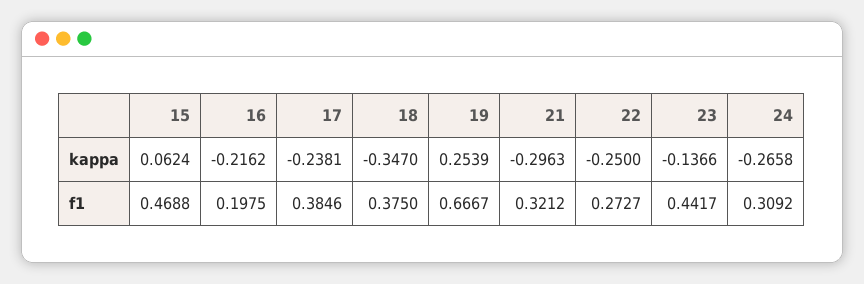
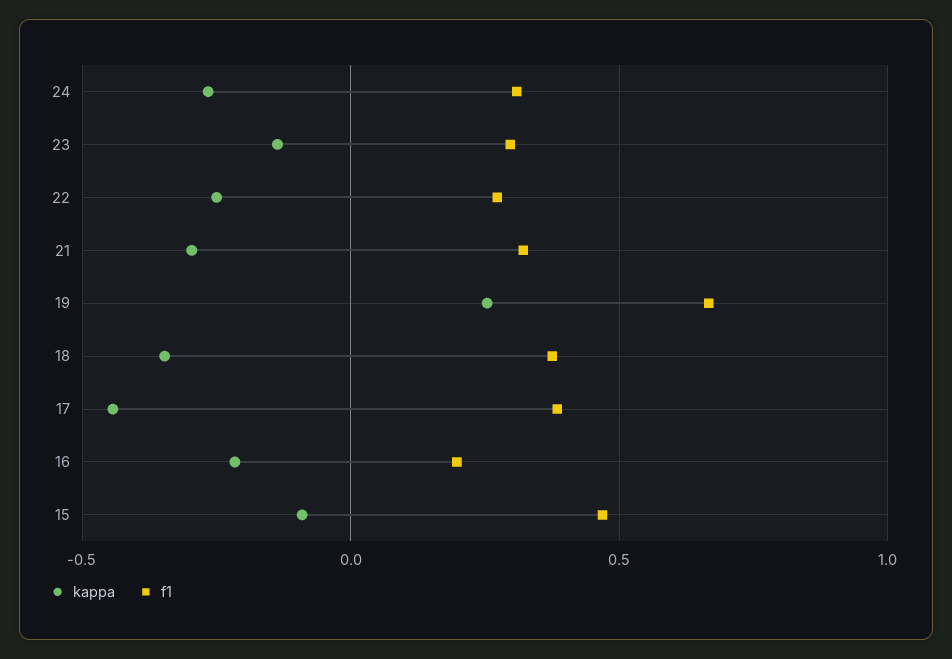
  {
    "kappa": {
-     "15": 0.0624,
+     "15": -0.1,
      "16": -0.2162,
-     "17": -0.2381,
+     "17": -0.45,
      "18": -0.347,
      "19": 0.2539,
      "21": -0.2963,
      "22": -0.25,
      "23": -0.1366,
      "24": -0.2658
    },
    "f1": {
      "15": 0.4688,
      "16": 0.1975,
      "17": 0.3846,
      "18": 0.375,
      "19": 0.6667,
      "21": 0.3212,
      "22": 0.2727,
-     "23": 0.4417,
+     "23": 0.3,
      "24": 0.3092
    }
  }

